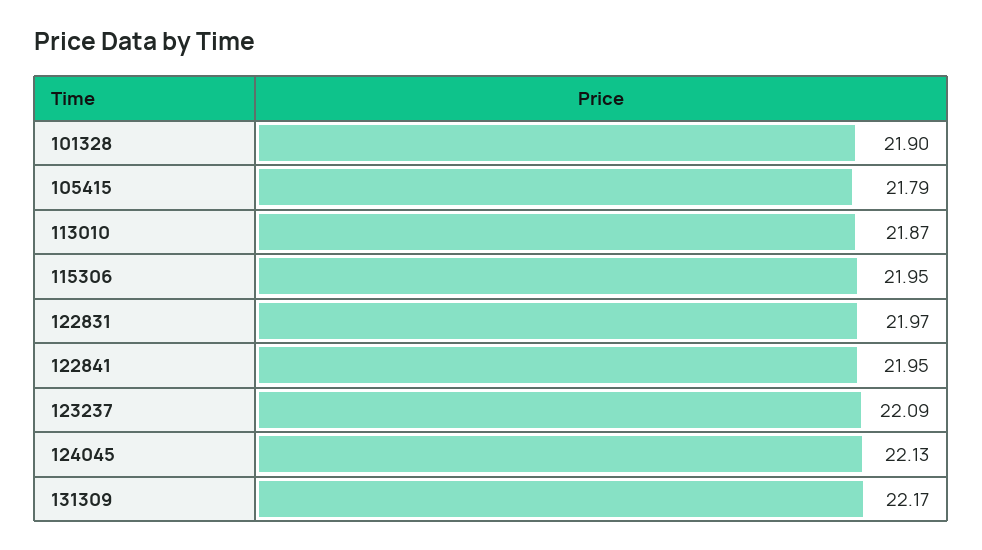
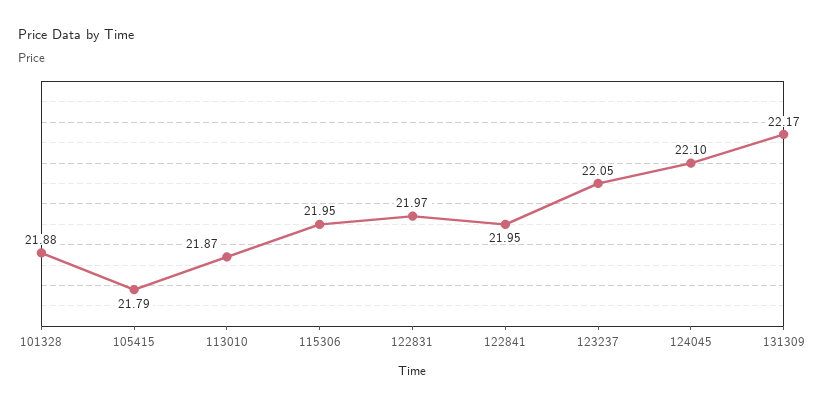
  {
-   "101328": 21.9,
+   "101328": 21.88,
    "105415": 21.79,
    "113010": 21.87,
    "115306": 21.95,
    "122831": 21.97,
    "122841": 21.95,
-   "123237": 22.09,
+   "123237": 22.05,
-   "124045": 22.13,
+   "124045": 22.1,
    "131309": 22.17
  }

